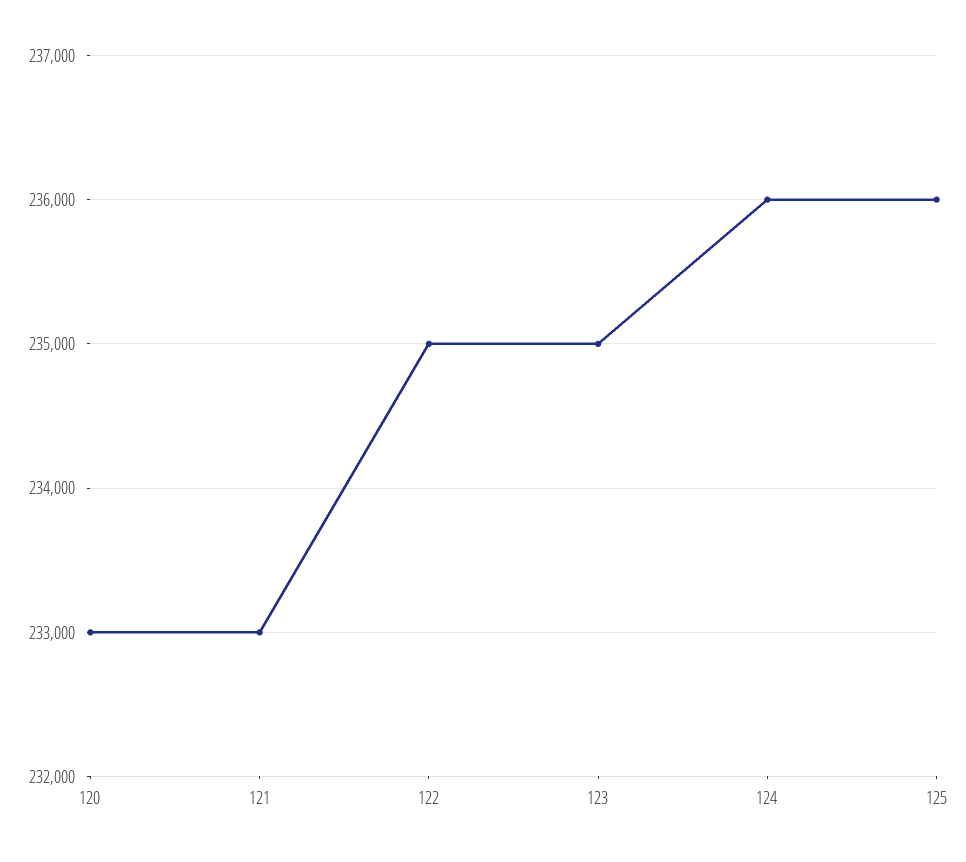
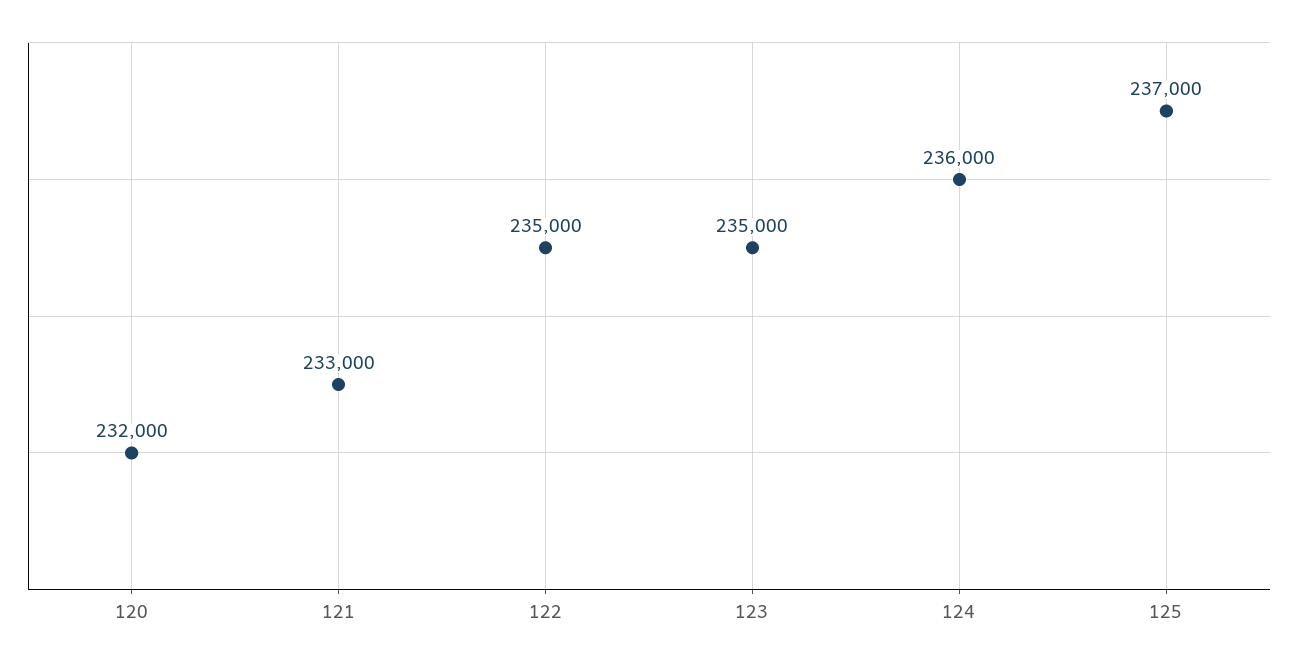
  {
-   "120": 233000,
+   "120": 232000,
    "121": 233000,
    "122": 235000,
    "123": 235000,
    "124": 236000,
-   "125": 236000
+   "125": 237000
  }

